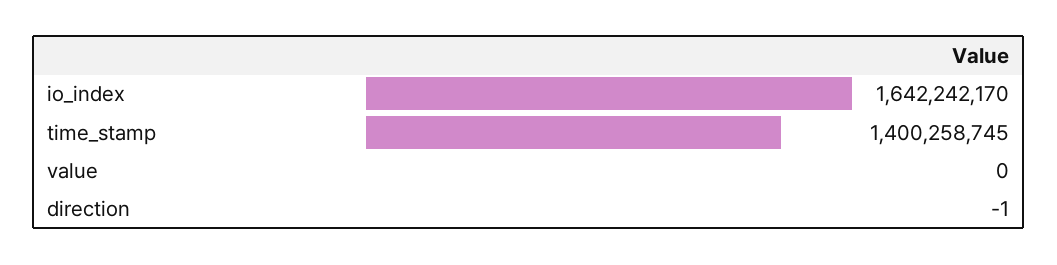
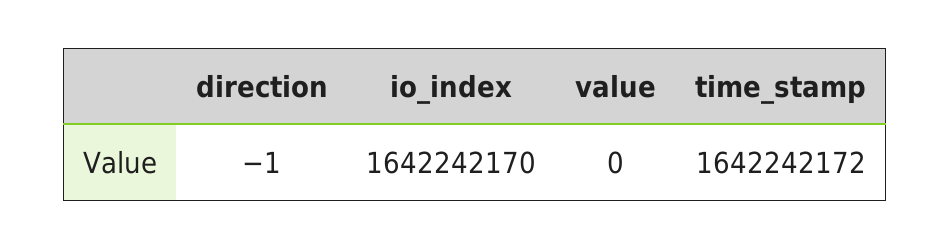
  {
    "io_index": 1642242170,
-   "time_stamp": 1400258745,
+   "time_stamp": 1642242172,
    "value": 0,
    "direction": -1
  }

